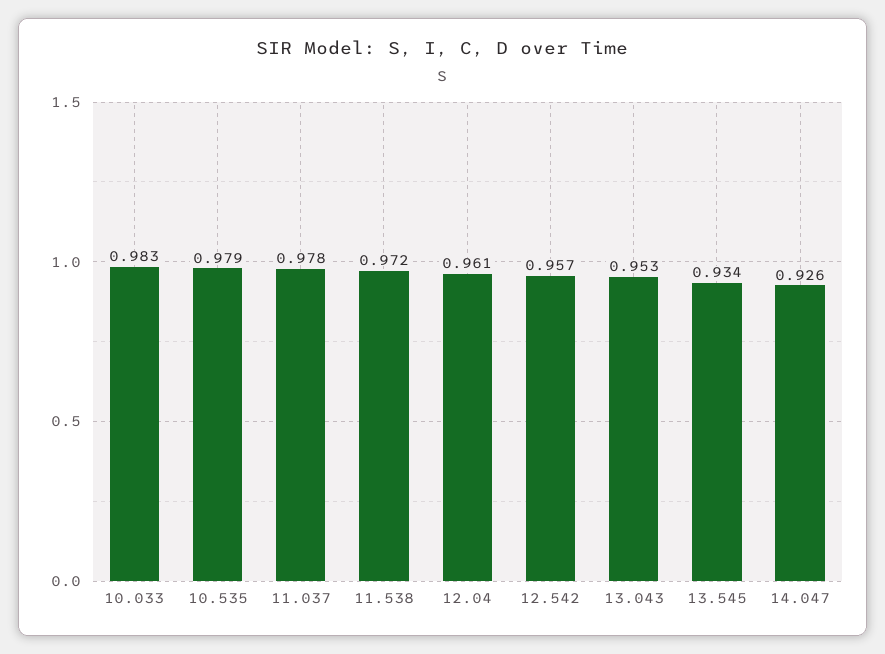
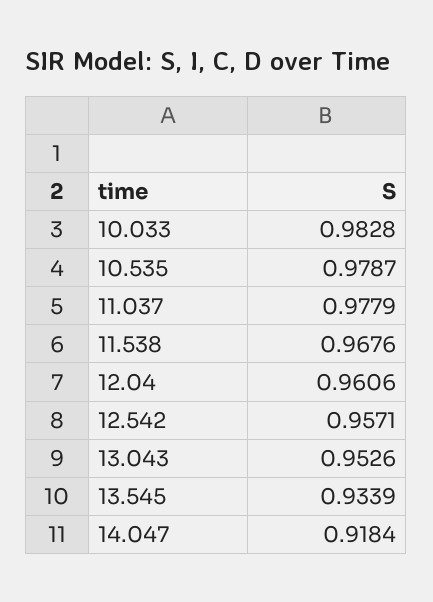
  {
    "10.033": 0.9828,
    "10.535": 0.9787,
    "11.037": 0.9779,
-   "11.538": 0.972,
+   "11.538": 0.9676,
    "12.04": 0.9606,
    "12.542": 0.9571,
    "13.043": 0.9526,
    "13.545": 0.9339,
-   "14.047": 0.926
+   "14.047": 0.9184
  }

